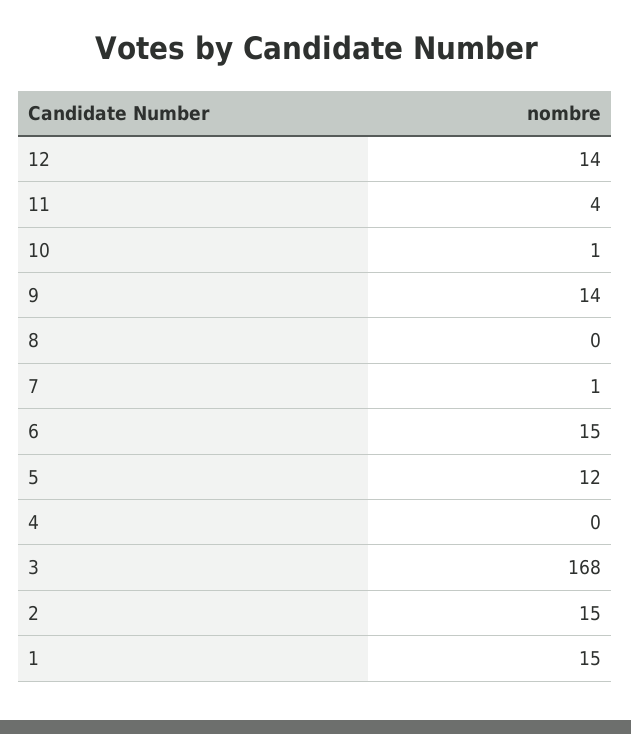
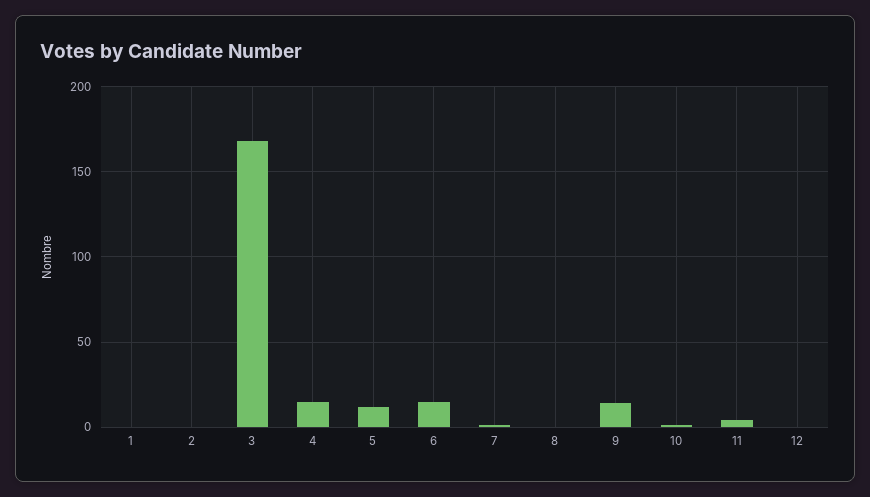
  {
-   "12": 14,
+   "12": 0,
    "11": 4,
    "10": 1,
    "9": 14,
    "8": 0,
    "7": 1,
    "6": 15,
    "5": 12,
-   "4": 0,
+   "4": 15,
    "3": 168,
-   "2": 15,
+   "2": 0,
-   "1": 15
+   "1": 0
  }

